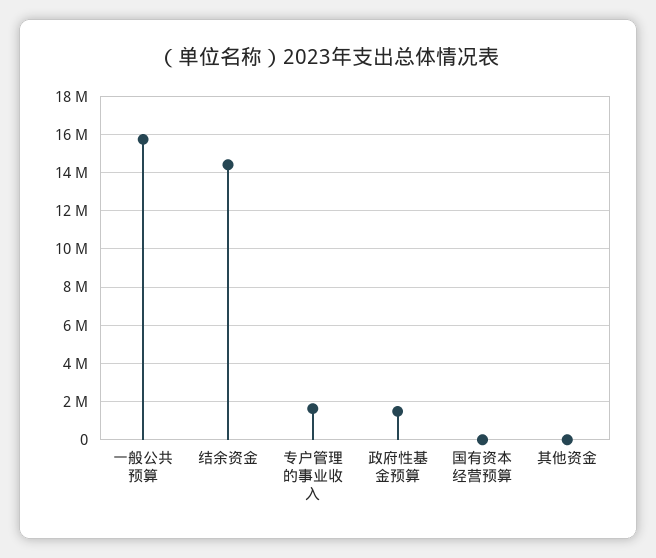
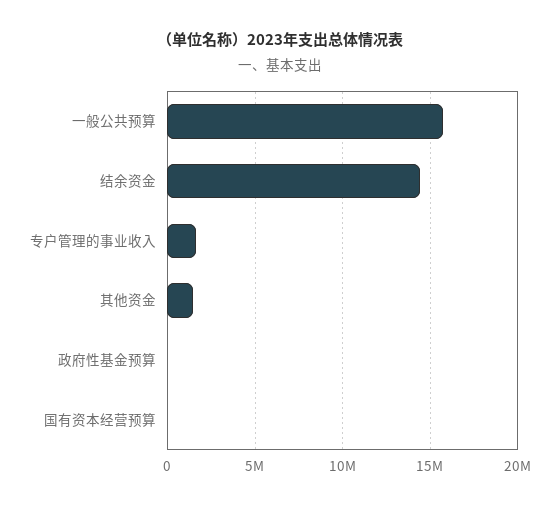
  {
    "一般公共预算": 15500000,
    "结余资金": 14500000,
    "专户管理的事业收入": 1500000,
-   "政府性基金预算": 1500000,
+   "政府性基金预算": 0,
    "国有资本经营预算": 0,
-   "其他资金": 0
+   "其他资金": 1500000
  }

